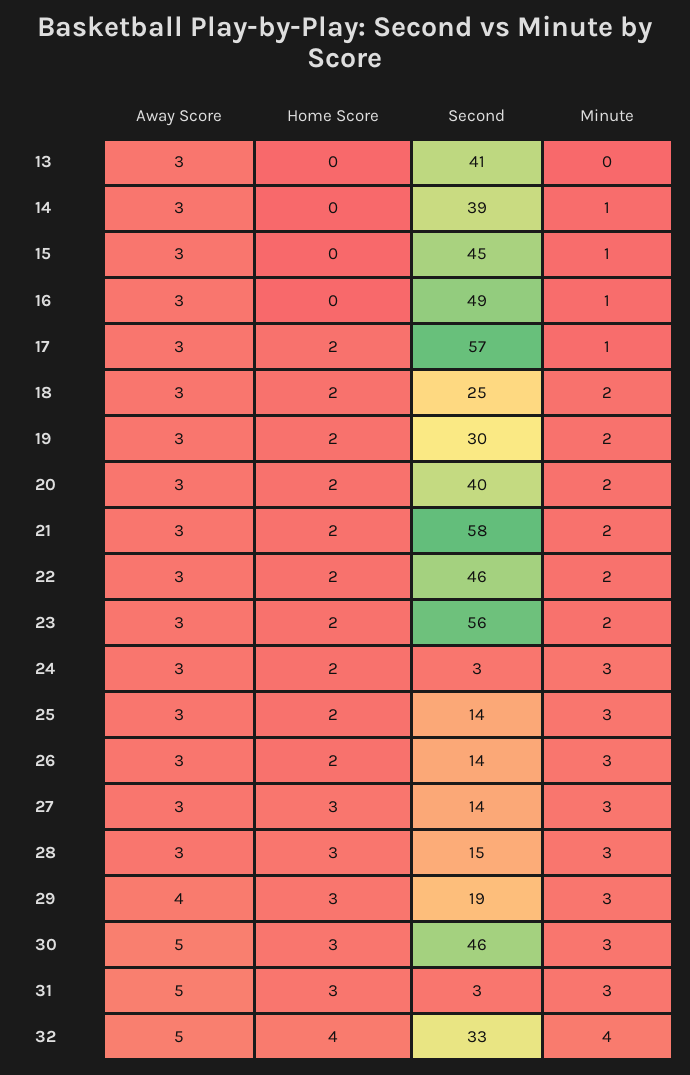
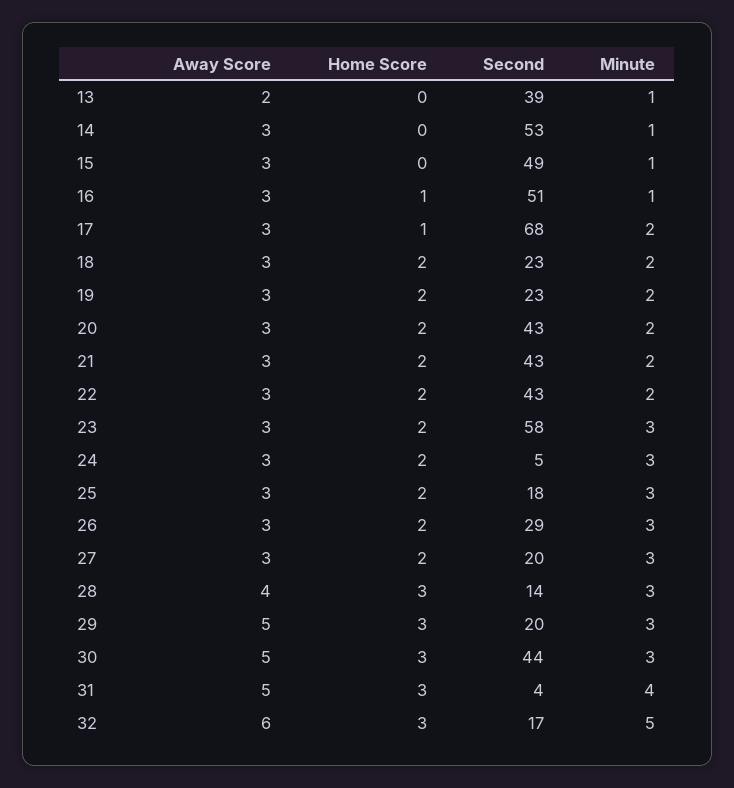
  {
    "Away Score": {
-     "13": 3,
+     "13": 2,
      "14": 3,
      "15": 3,
      "16": 3,
      "17": 3,
      "18": 3,
      "19": 3,
      "20": 3,
      "21": 3,
      "22": 3,
      "23": 3,
      "24": 3,
      "25": 3,
      "26": 3,
      "27": 3,
-     "28": 3,
+     "28": 4,
-     "29": 4,
+     "29": 5,
      "30": 5,
      "31": 5,
-     "32": 5
+     "32": 6
    },
    "Home Score": {
      "13": 0,
      "14": 0,
      "15": 0,
-     "16": 0,
+     "16": 1,
-     "17": 2,
+     "17": 1,
      "18": 2,
      "19": 2,
      "20": 2,
      "21": 2,
      "22": 2,
      "23": 2,
      "24": 2,
      "25": 2,
      "26": 2,
-     "27": 3,
+     "27": 2,
      "28": 3,
      "29": 3,
      "30": 3,
      "31": 3,
-     "32": 4
+     "32": 3
    },
    "Second": {
-     "13": 41,
+     "13": 39,
-     "14": 39,
+     "14": 53,
-     "15": 45,
+     "15": 49,
-     "16": 49,
+     "16": 51,
-     "17": 57,
+     "17": 68,
-     "18": 25,
+     "18": 23,
-     "19": 30,
+     "19": 23,
-     "20": 40,
+     "20": 43,
-     "21": 58,
+     "21": 43,
-     "22": 46,
+     "22": 43,
-     "23": 56,
+     "23": 58,
-     "24": 3,
+     "24": 5,
-     "25": 14,
+     "25": 18,
-     "26": 14,
+     "26": 29,
-     "27": 14,
+     "27": 20,
-     "28": 15,
+     "28": 14,
-     "29": 19,
+     "29": 20,
-     "30": 46,
+     "30": 44,
-     "31": 3,
+     "31": 4,
-     "32": 33
+     "32": 17
    },
    "Minute": {
-     "13": 0,
+     "13": 1,
      "14": 1,
      "15": 1,
      "16": 1,
-     "17": 1,
+     "17": 2,
      "18": 2,
      "19": 2,
      "20": 2,
      "21": 2,
      "22": 2,
-     "23": 2,
+     "23": 3,
      "24": 3,
      "25": 3,
      "26": 3,
      "27": 3,
      "28": 3,
      "29": 3,
      "30": 3,
-     "31": 3,
+     "31": 4,
-     "32": 4
+     "32": 5
    }
  }

